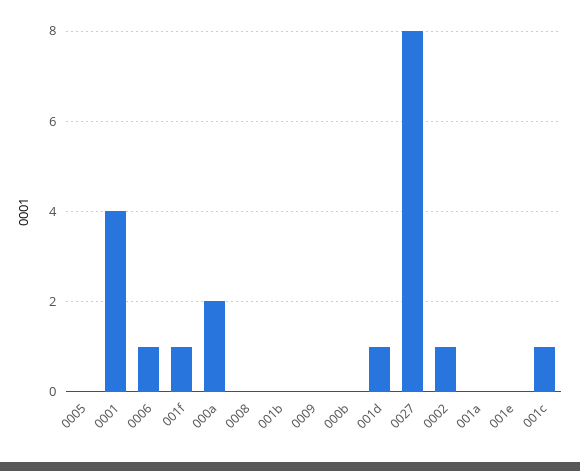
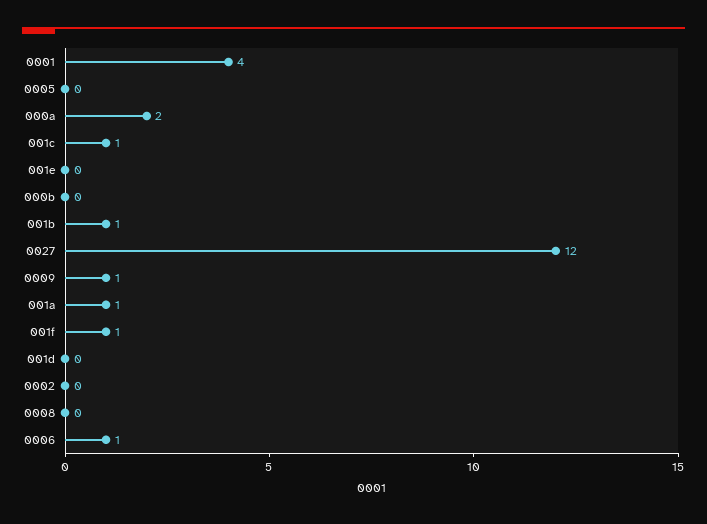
  {
    "0005": 0,
    "0001": 4,
    "0006": 1,
    "001f": 1,
    "000a": 2,
    "0008": 0,
-   "001b": 0,
+   "001b": 1,
-   "0009": 0,
+   "0009": 1,
    "000b": 0,
-   "001d": 1,
+   "001d": 0,
-   "0027": 8,
+   "0027": 12,
-   "0002": 1,
+   "0002": 0,
-   "001a": 0,
+   "001a": 1,
    "001e": 0,
    "001c": 1
  }

